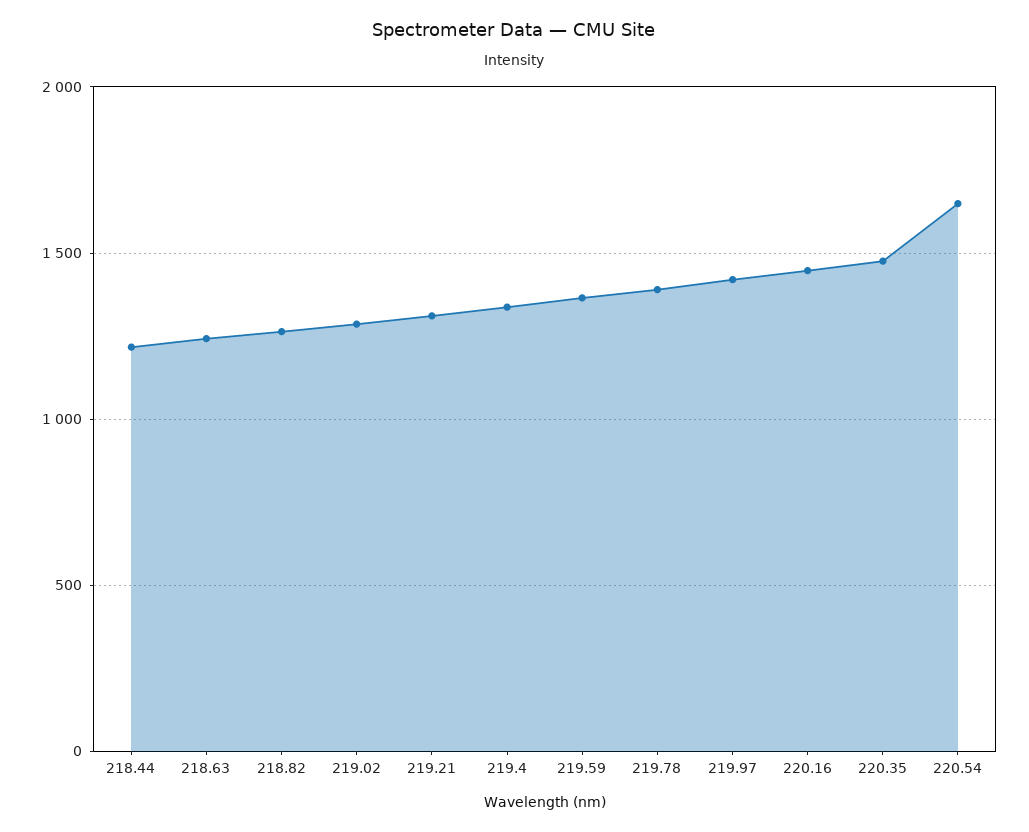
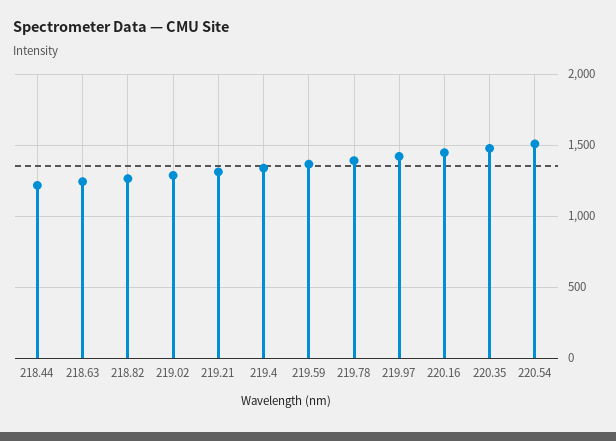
  {
    "218.44": 1200,
    "218.63": 1250,
    "218.82": 1250,
    "219.02": 1300,
    "219.21": 1300,
    "219.4": 1350,
    "219.59": 1350,
    "219.78": 1400,
    "219.97": 1400,
    "220.16": 1450,
    "220.35": 1500,
-   "220.54": 1650
+   "220.54": 1500
  }

